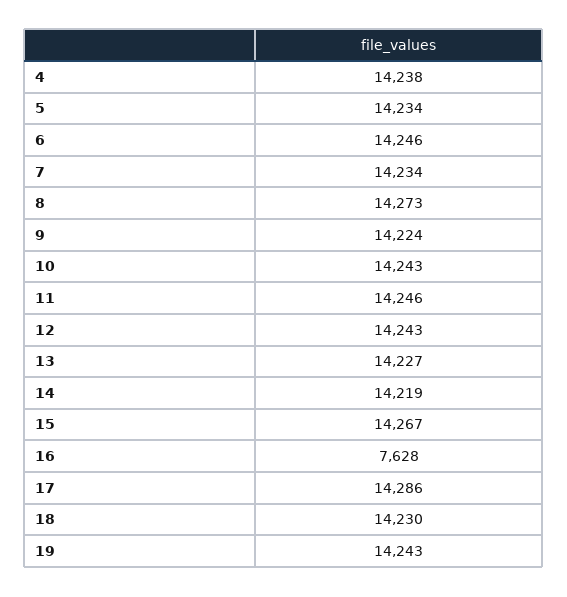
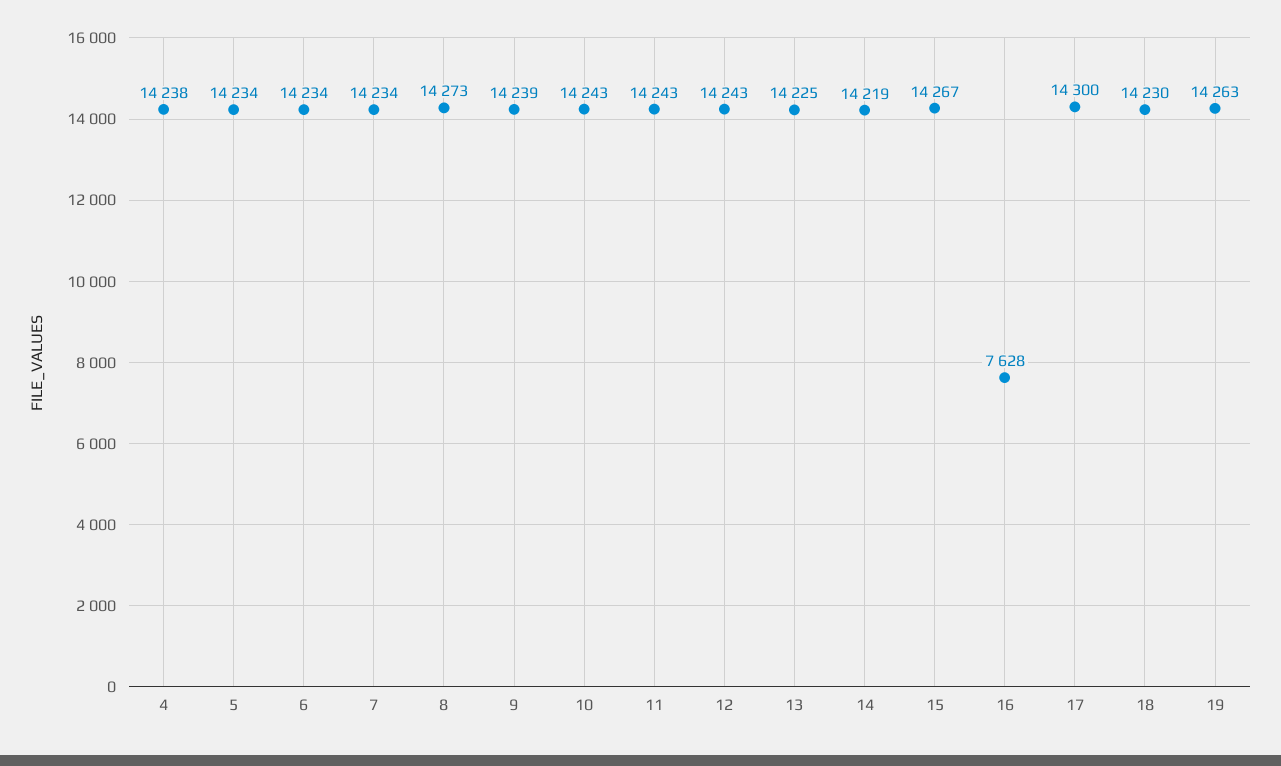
  {
    "4": 14238,
    "5": 14234,
-   "6": 14246,
+   "6": 14234,
    "7": 14234,
    "8": 14273,
-   "9": 14224,
+   "9": 14239,
    "10": 14243,
-   "11": 14246,
+   "11": 14243,
    "12": 14243,
-   "13": 14227,
+   "13": 14225,
    "14": 14219,
    "15": 14267,
    "16": 7628,
-   "17": 14286,
+   "17": 14300,
    "18": 14230,
-   "19": 14243
+   "19": 14263
  }

